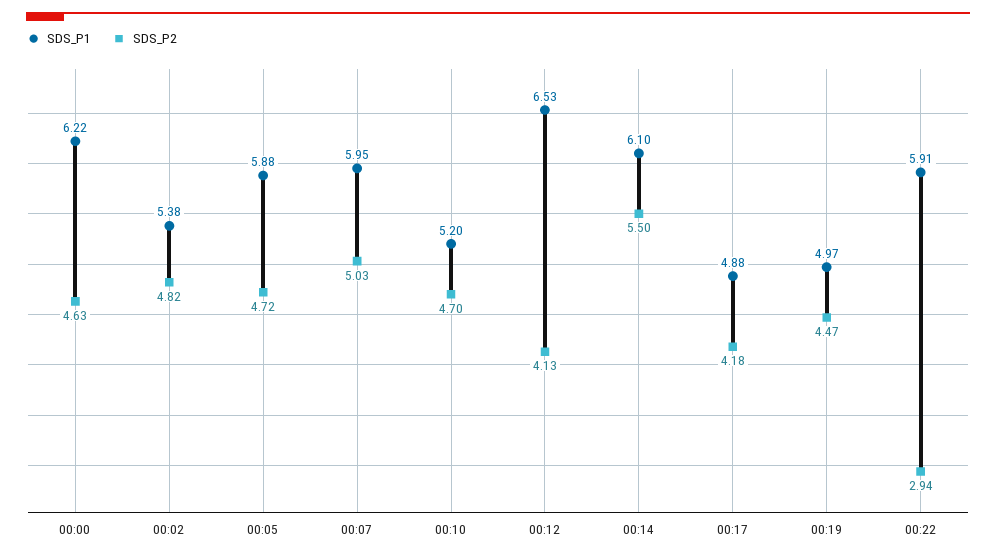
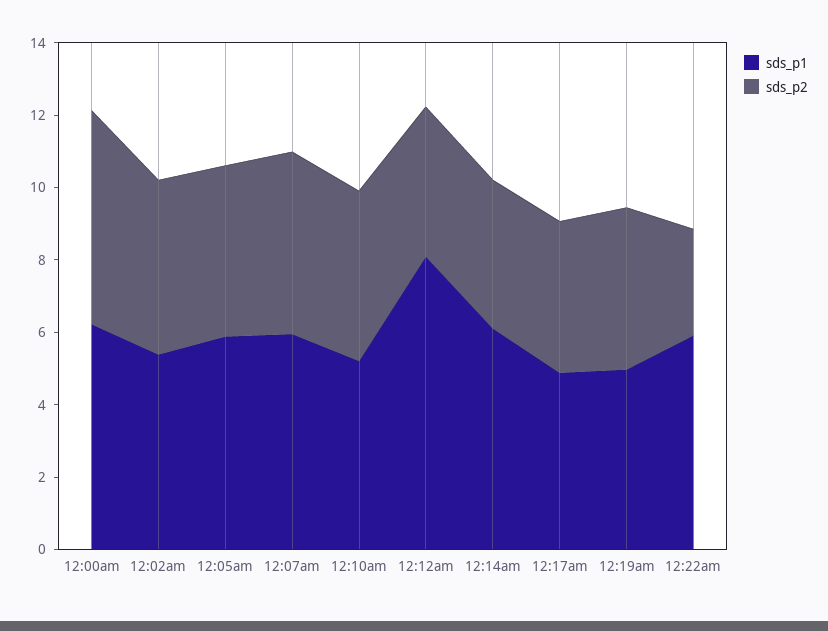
  {
    "SDS_P1": {
      "00:00": 6.22,
      "00:02": 5.38,
      "00:05": 5.88,
      "00:07": 5.95,
      "00:10": 5.2,
-     "00:12": 6.53,
+     "00:12": 8,
      "00:14": 6.1,
      "00:17": 4.88,
      "00:19": 4.97,
      "00:22": 5.91
    },
    "SDS_P2": {
-     "00:00": 4.63,
+     "00:00": 6,
      "00:02": 4.82,
      "00:05": 4.72,
      "00:07": 5.03,
      "00:10": 4.7,
      "00:12": 4.13,
-     "00:14": 5.5,
+     "00:14": 4,
      "00:17": 4.18,
      "00:19": 4.47,
      "00:22": 2.94
    }
  }

